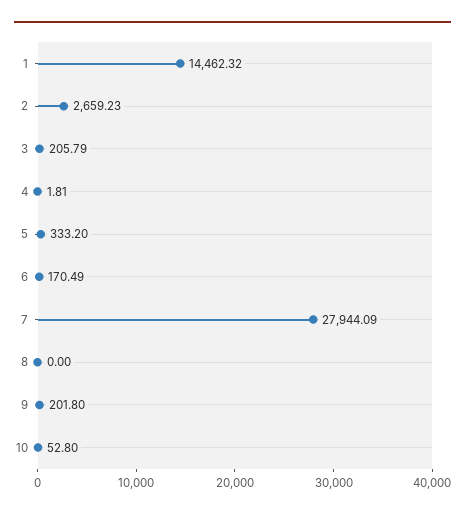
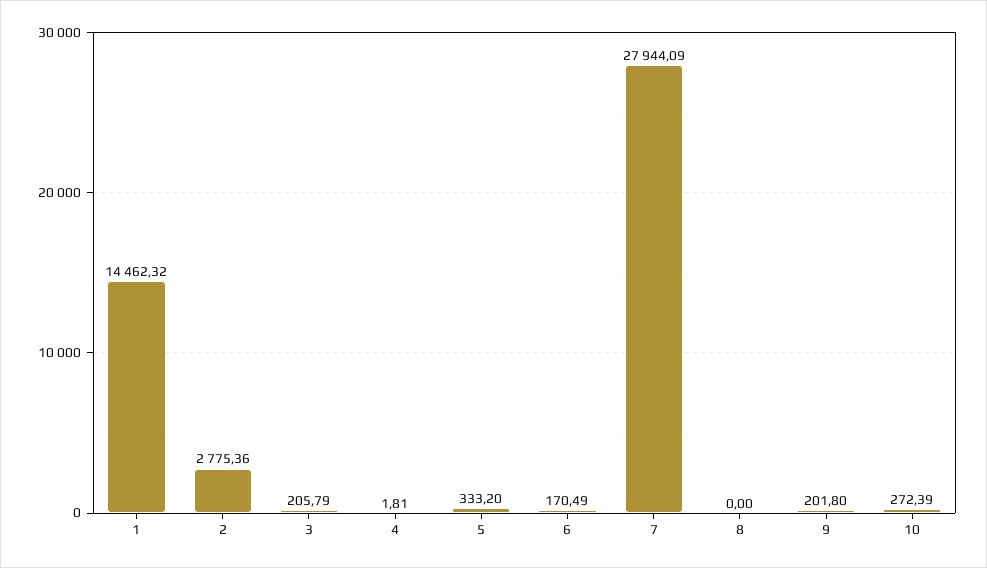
  {
    "1": 14462.32,
-   "2": 2659.23,
+   "2": 2775.36,
    "3": 205.79,
    "4": 1.81,
    "5": 333.2,
    "6": 170.49,
    "7": 27944.09,
    "8": 0,
    "9": 201.8,
-   "10": 52.8
+   "10": 272.39
  }

